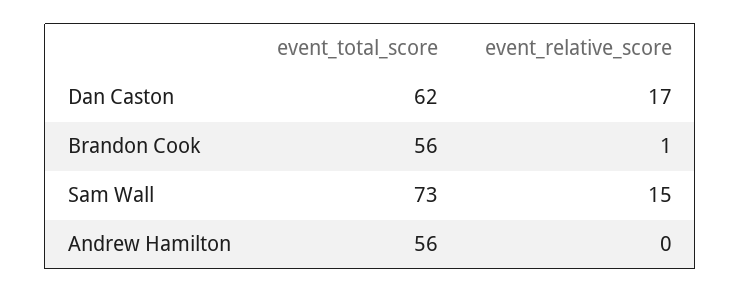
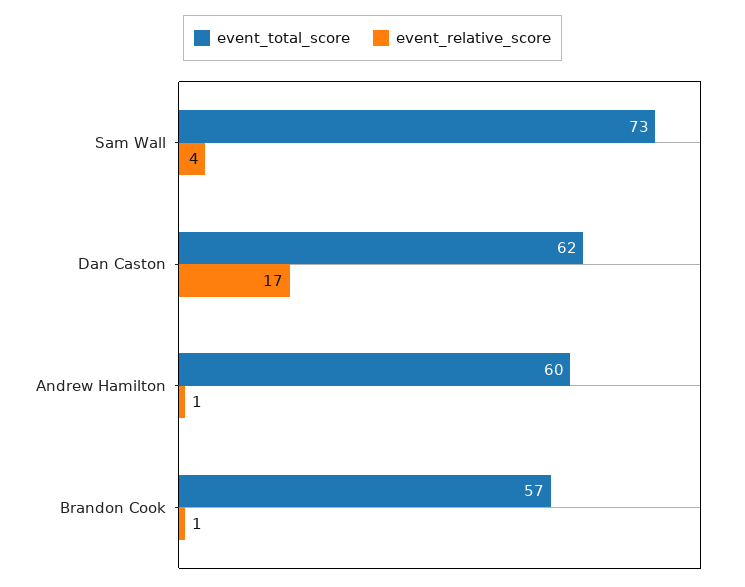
  {
    "event_total_score": {
      "Dan Caston": 62,
-     "Brandon Cook": 56,
+     "Brandon Cook": 57,
      "Sam Wall": 73,
-     "Andrew Hamilton": 56
+     "Andrew Hamilton": 60
    },
    "event_relative_score": {
      "Dan Caston": 17,
      "Brandon Cook": 1,
-     "Sam Wall": 15,
+     "Sam Wall": 4,
-     "Andrew Hamilton": 0
+     "Andrew Hamilton": 1
    }
  }

